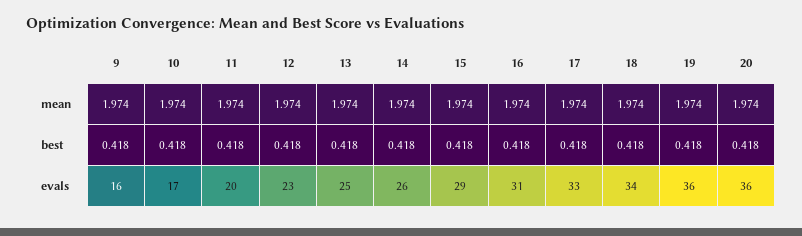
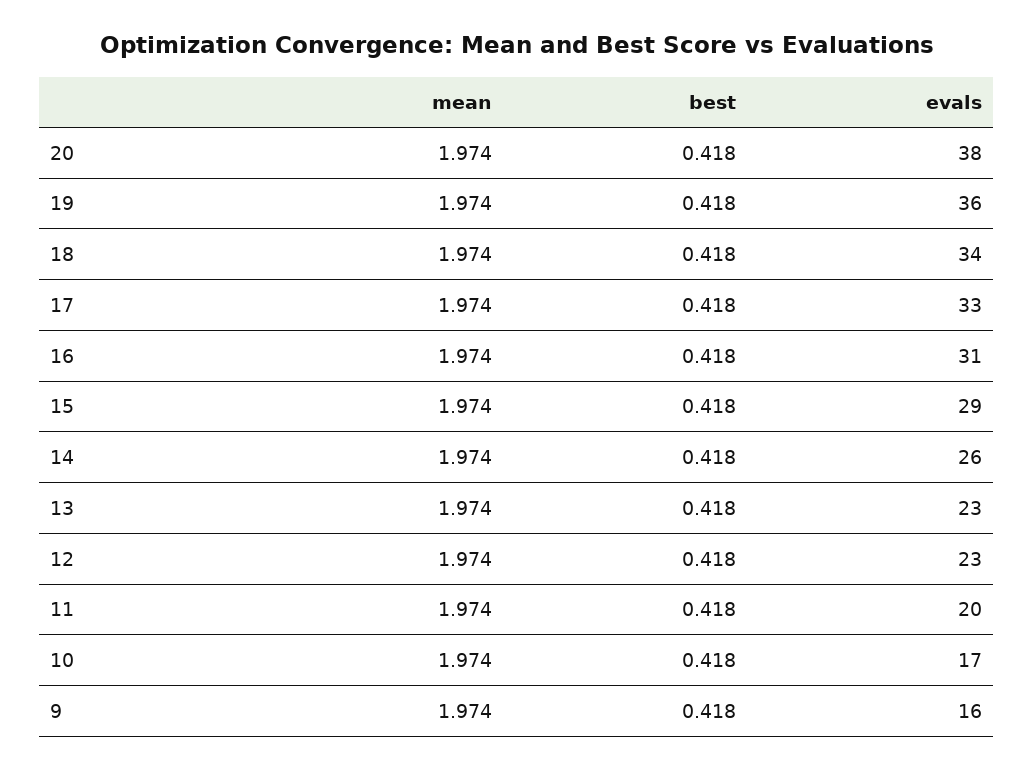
  {
    "9": {
      "mean": 1.974,
      "best": 0.418,
      "evals": 16
    },
    "10": {
      "mean": 1.974,
      "best": 0.418,
      "evals": 17
    },
    "11": {
      "mean": 1.974,
      "best": 0.418,
      "evals": 20
    },
    "12": {
      "mean": 1.974,
      "best": 0.418,
      "evals": 23
    },
    "13": {
      "mean": 1.974,
      "best": 0.418,
-     "evals": 25
+     "evals": 23
    },
    "14": {
      "mean": 1.974,
      "best": 0.418,
      "evals": 26
    },
    "15": {
      "mean": 1.974,
      "best": 0.418,
      "evals": 29
    },
    "16": {
      "mean": 1.974,
      "best": 0.418,
      "evals": 31
    },
    "17": {
      "mean": 1.974,
      "best": 0.418,
      "evals": 33
    },
    "18": {
      "mean": 1.974,
      "best": 0.418,
      "evals": 34
    },
    "19": {
      "mean": 1.974,
      "best": 0.418,
      "evals": 36
    },
    "20": {
      "mean": 1.974,
      "best": 0.418,
-     "evals": 36
+     "evals": 38
    }
  }

